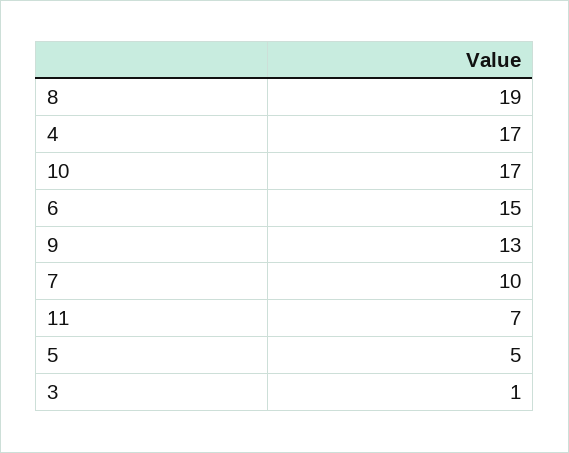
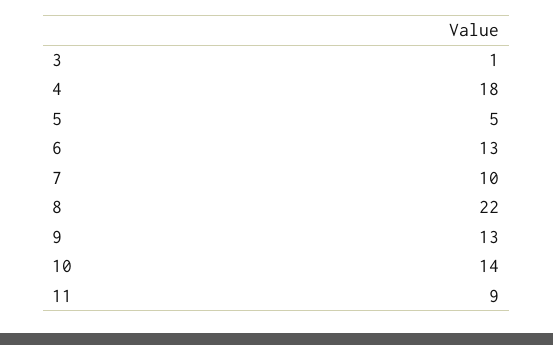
  {
-   "8": 19,
+   "8": 22,
-   "4": 17,
+   "4": 18,
-   "10": 17,
+   "10": 14,
-   "6": 15,
+   "6": 13,
    "9": 13,
    "7": 10,
-   "11": 7,
+   "11": 9,
    "5": 5,
    "3": 1
  }

